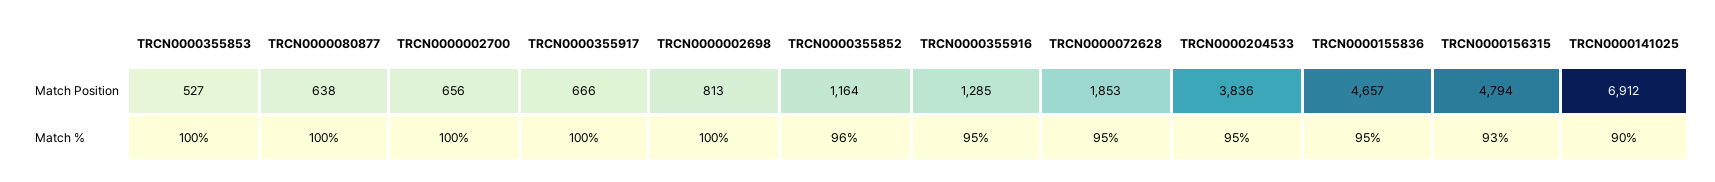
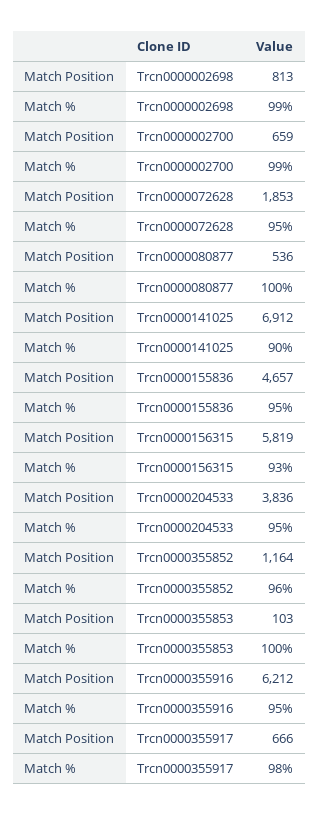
  {
    "TRCN0000355853": {
-     "Match Position": 527,
+     "Match Position": 103,
      "Match %": 100
    },
    "TRCN0000080877": {
-     "Match Position": 638,
+     "Match Position": 536,
      "Match %": 100
    },
    "TRCN0000002700": {
-     "Match Position": 656,
+     "Match Position": 659,
-     "Match %": 100
+     "Match %": 99
    },
    "TRCN0000355917": {
      "Match Position": 666,
-     "Match %": 100
+     "Match %": 98
    },
    "TRCN0000002698": {
      "Match Position": 813,
-     "Match %": 100
+     "Match %": 99
    },
    "TRCN0000355852": {
      "Match Position": 1164,
      "Match %": 96
    },
    "TRCN0000355916": {
-     "Match Position": 1285,
+     "Match Position": 6212,
      "Match %": 95
    },
    "TRCN0000072628": {
      "Match Position": 1853,
      "Match %": 95
    },
    "TRCN0000204533": {
      "Match Position": 3836,
      "Match %": 95
    },
    "TRCN0000155836": {
      "Match Position": 4657,
      "Match %": 95
    },
    "TRCN0000156315": {
-     "Match Position": 4794,
+     "Match Position": 5819,
      "Match %": 93
    },
    "TRCN0000141025": {
      "Match Position": 6912,
      "Match %": 90
    }
  }

